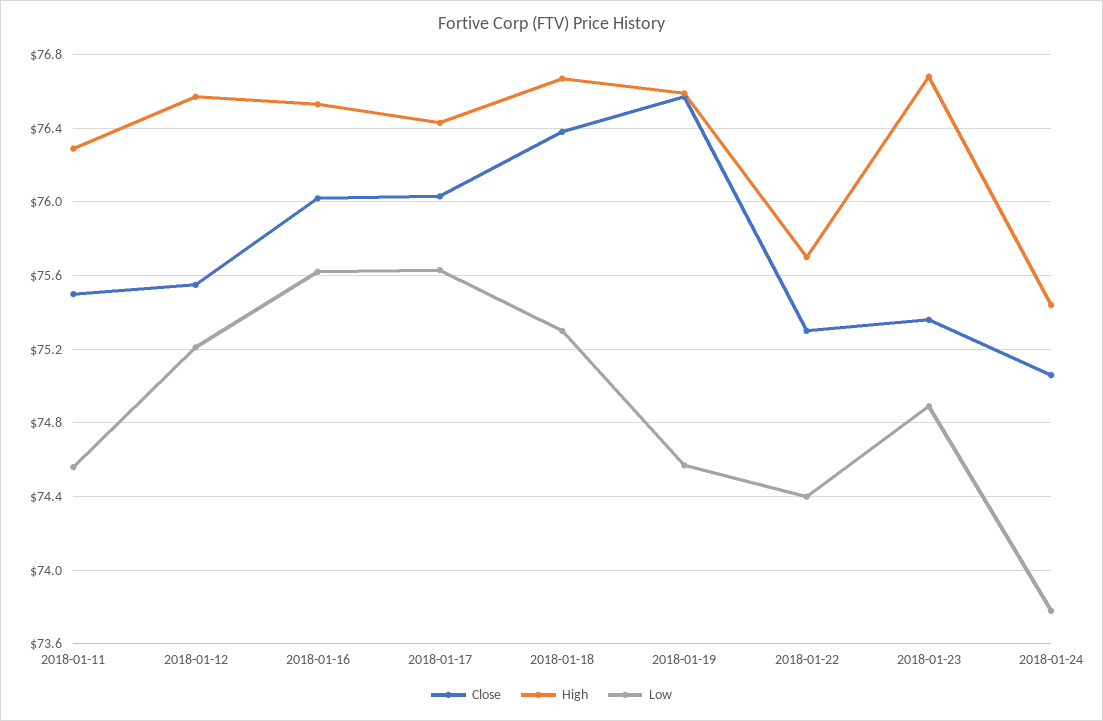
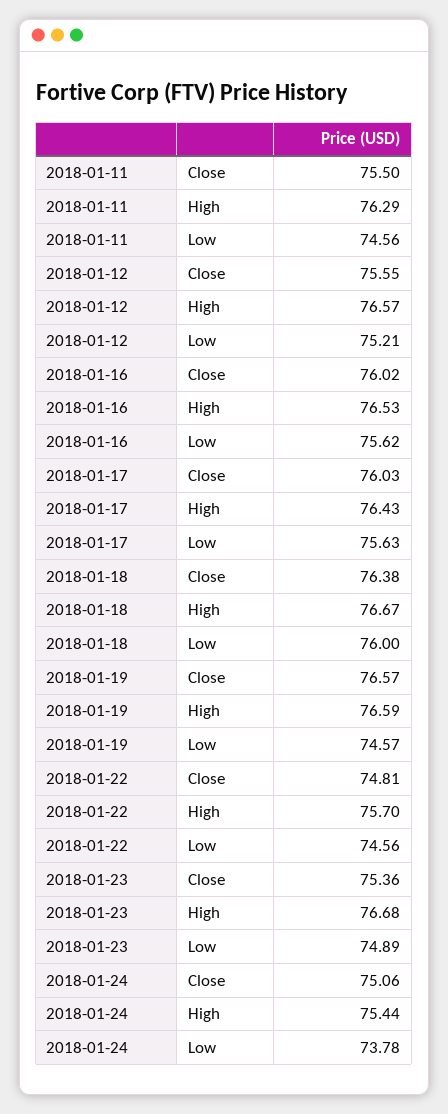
  {
    "Close": {
      "2018-01-11": 75.5,
      "2018-01-12": 75.55,
      "2018-01-16": 76.02,
      "2018-01-17": 76.03,
      "2018-01-18": 76.38,
      "2018-01-19": 76.57,
-     "2018-01-22": 75.3,
+     "2018-01-22": 74.81,
      "2018-01-23": 75.36,
      "2018-01-24": 75.06
    },
    "High": {
      "2018-01-11": 76.29,
      "2018-01-12": 76.57,
      "2018-01-16": 76.53,
      "2018-01-17": 76.43,
      "2018-01-18": 76.67,
      "2018-01-19": 76.59,
      "2018-01-22": 75.7,
      "2018-01-23": 76.68,
      "2018-01-24": 75.44
    },
    "Low": {
      "2018-01-11": 74.56,
      "2018-01-12": 75.21,
      "2018-01-16": 75.62,
      "2018-01-17": 75.63,
-     "2018-01-18": 75.3,
+     "2018-01-18": 76,
      "2018-01-19": 74.57,
-     "2018-01-22": 74.4,
+     "2018-01-22": 74.56,
      "2018-01-23": 74.89,
      "2018-01-24": 73.78
    }
  }

